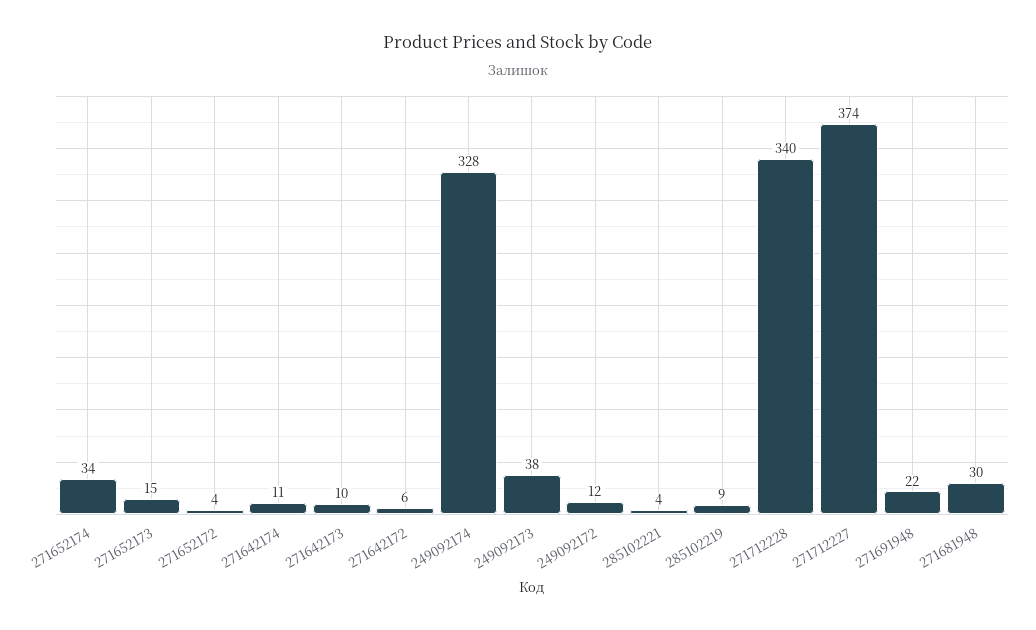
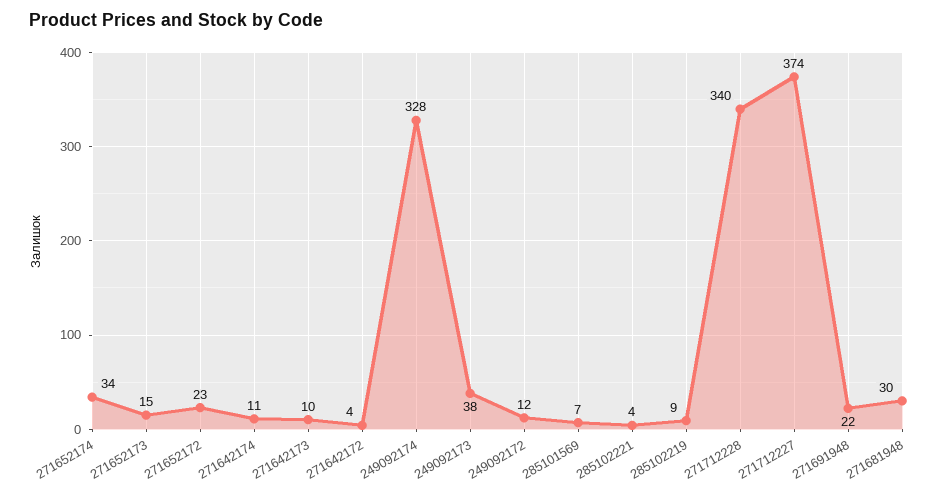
  {
    "271652174": 34,
    "271652173": 15,
-   "271652172": 4,
+   "271652172": 23,
    "271642174": 11,
    "271642173": 10,
-   "271642172": 6,
+   "271642172": 4,
    "249092174": 328,
    "249092173": 38,
    "249092172": 12,
    "285102221": 4,
    "285102219": 9,
    "271712228": 340,
    "271712227": 374,
    "271691948": 22,
-   "271681948": 30
+   "271681948": 30,
+   "285101569": 7
  }

